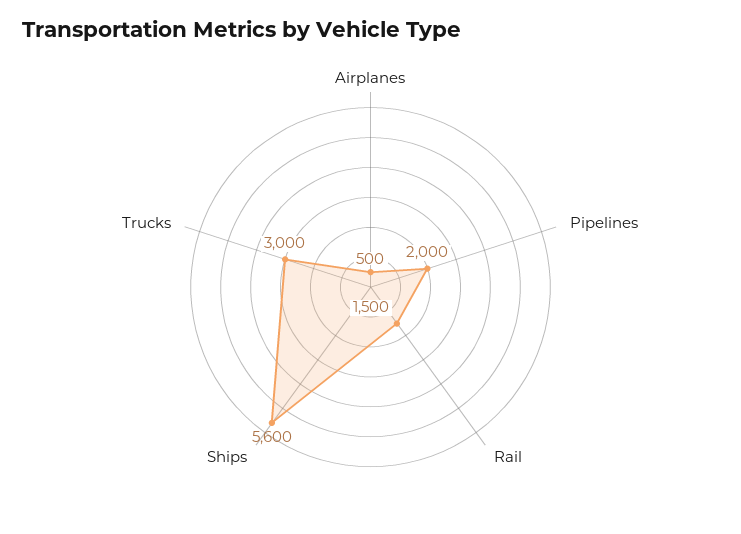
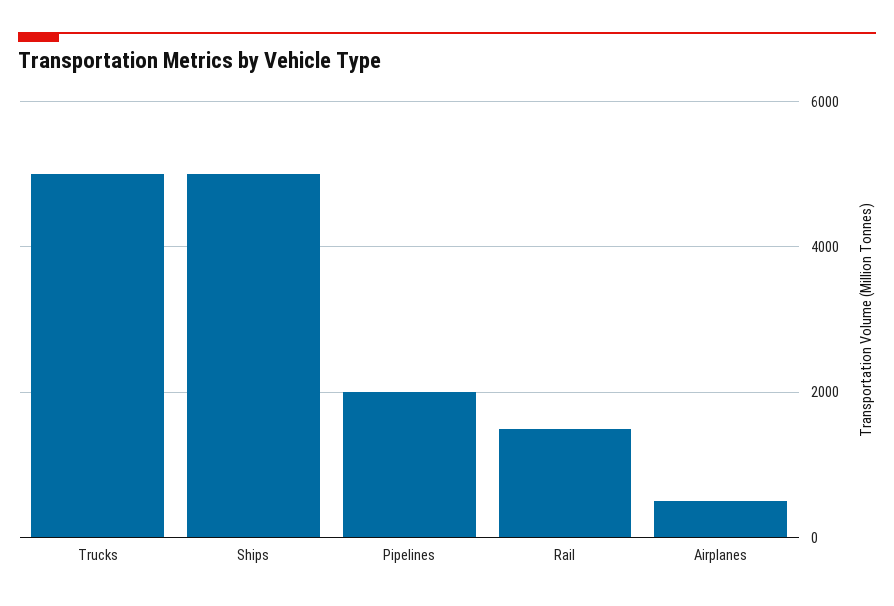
  {
    "Airplanes": 500,
    "Pipelines": 2000,
    "Rail": 1500,
-   "Ships": 5600,
+   "Ships": 5000,
-   "Trucks": 3000
+   "Trucks": 5000
  }

